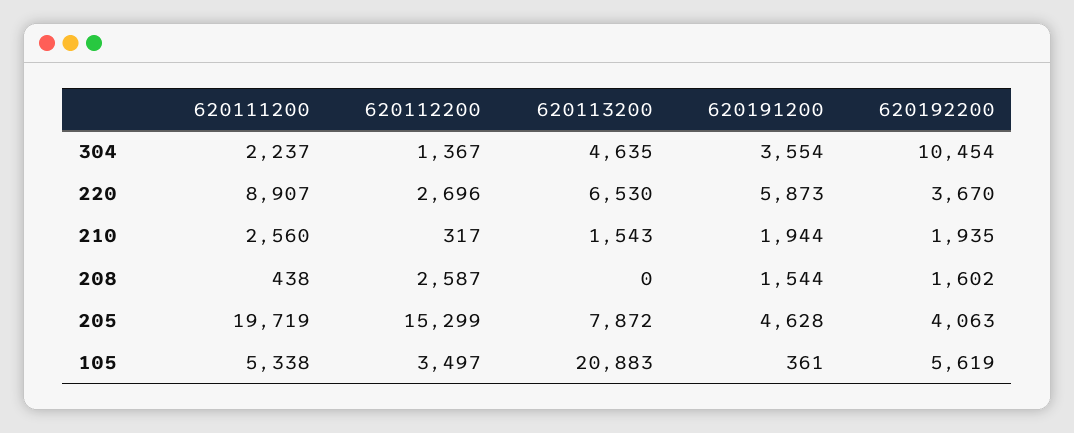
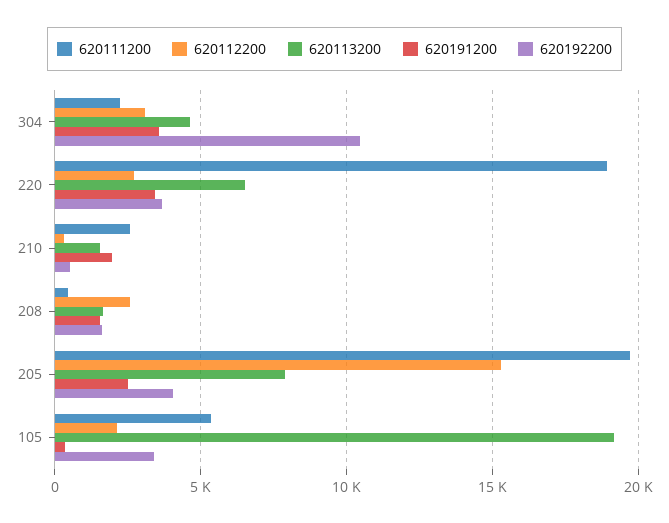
  {
    "620111200": {
      "304": 2237,
-     "220": 8907,
+     "220": 19000,
      "210": 2560,
      "208": 438,
      "205": 19719,
      "105": 5338
    },
    "620112200": {
-     "304": 1367,
+     "304": 3000,
      "220": 2696,
      "210": 317,
      "208": 2587,
      "205": 15299,
-     "105": 3497
+     "105": 2000
    },
    "620113200": {
      "304": 4635,
      "220": 6530,
      "210": 1543,
-     "208": 0,
+     "208": 1500,
      "205": 7872,
-     "105": 20883
+     "105": 19000
    },
    "620191200": {
      "304": 3554,
-     "220": 5873,
+     "220": 3500,
      "210": 1944,
      "208": 1544,
-     "205": 4628,
+     "205": 2500,
      "105": 361
    },
    "620192200": {
      "304": 10454,
      "220": 3670,
-     "210": 1935,
+     "210": 500,
      "208": 1602,
      "205": 4063,
-     "105": 5619
+     "105": 3500
    }
  }

